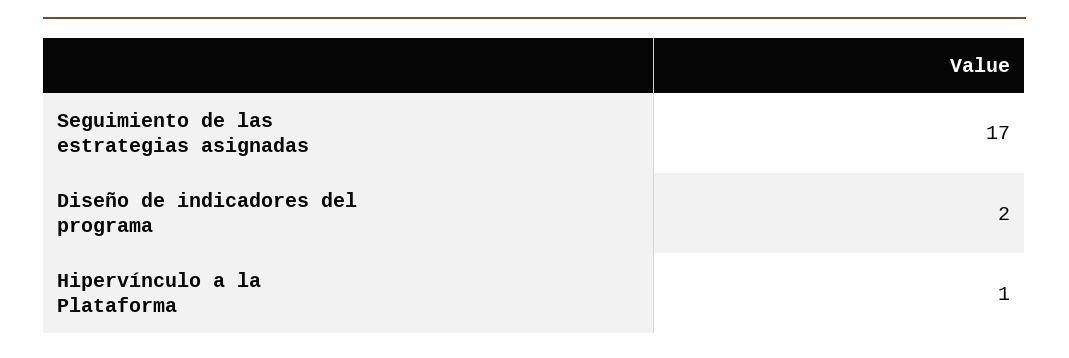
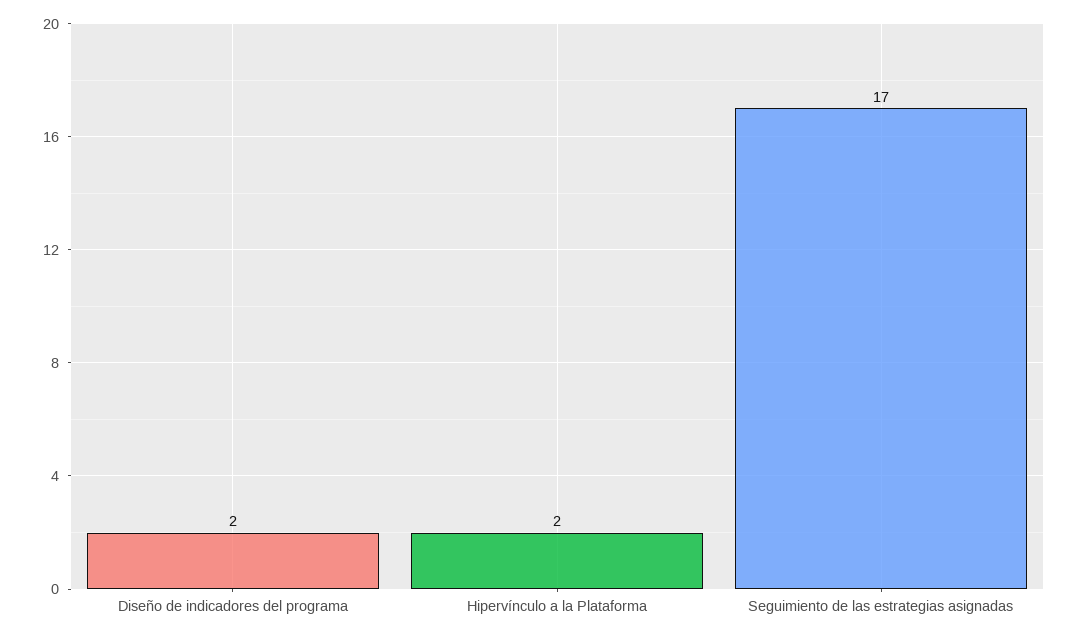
  {
    "Seguimiento de las estrategias asignadas": 17,
    "Diseño de indicadores del programa": 2,
-   "Hipervínculo a la Plataforma": 1
+   "Hipervínculo a la Plataforma": 2
  }

